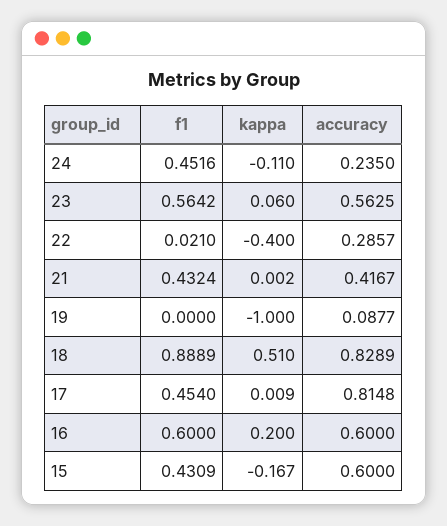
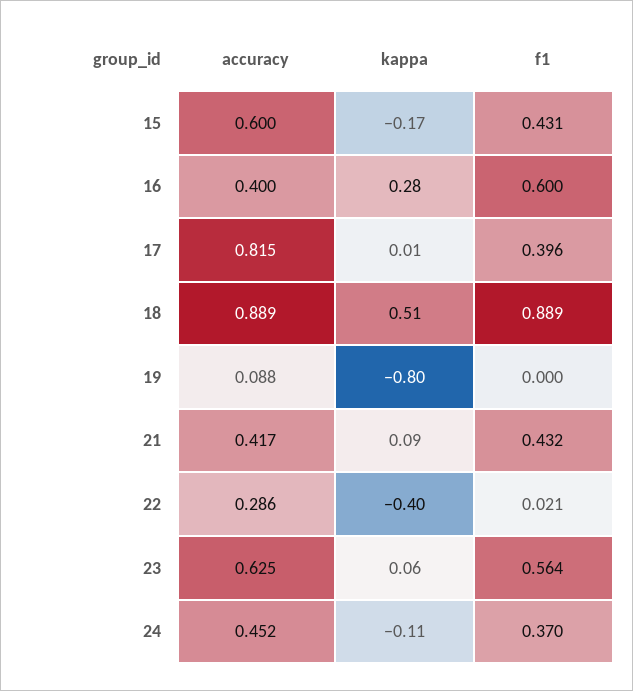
  {
    "f1": {
-     "24": 0.4516,
+     "24": 0.37,
      "23": 0.5642,
      "22": 0.021,
      "21": 0.4324,
      "19": 0,
      "18": 0.8889,
-     "17": 0.454,
+     "17": 0.396,
      "16": 0.6,
      "15": 0.4309
    },
    "kappa": {
      "24": -0.11,
      "23": 0.06,
      "22": -0.4,
-     "21": 0.002,
+     "21": 0.09,
-     "19": -1,
+     "19": -0.8,
      "18": 0.51,
      "17": 0.009,
-     "16": 0.2,
+     "16": 0.28,
      "15": -0.167
    },
    "accuracy": {
-     "24": 0.235,
+     "24": 0.452,
-     "23": 0.5625,
+     "23": 0.625,
      "22": 0.2857,
      "21": 0.4167,
      "19": 0.0877,
-     "18": 0.8289,
+     "18": 0.889,
      "17": 0.8148,
-     "16": 0.6,
+     "16": 0.4,
      "15": 0.6
    }
  }

